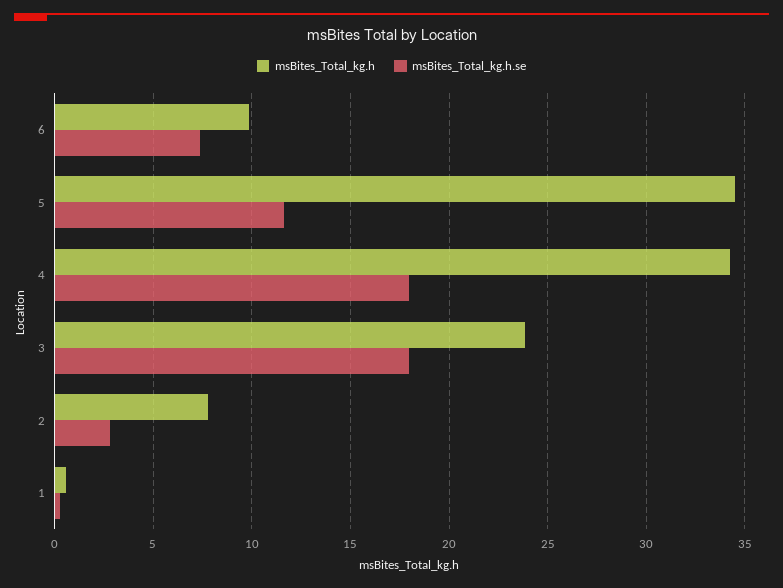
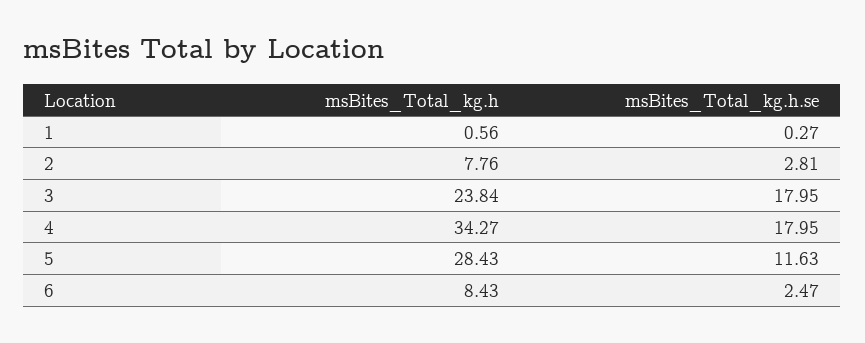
  {
    "msBites_Total_kg.h": {
-     "6": 10,
+     "6": 8.43,
-     "5": 34.5,
+     "5": 28.43,
      "4": 34.27,
      "3": 23.84,
      "2": 7.76,
      "1": 0.56
    },
    "msBites_Total_kg.h.se": {
-     "6": 7.5,
+     "6": 2.47,
      "5": 11.63,
      "4": 17.95,
      "3": 17.95,
      "2": 2.81,
      "1": 0.27
    }
  }

